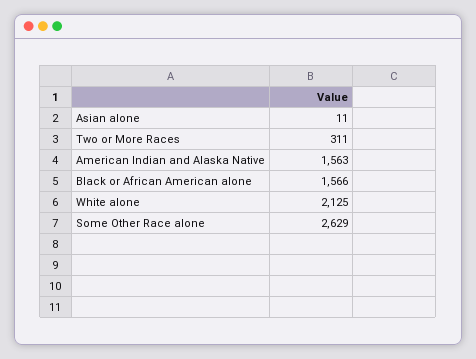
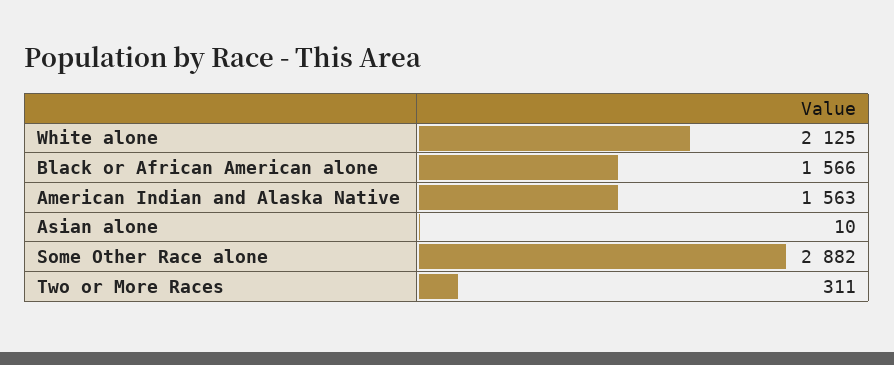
  {
-   "Asian alone": 11,
+   "Asian alone": 10,
    "Two or More Races": 311,
    "American Indian and Alaska Native": 1563,
    "Black or African American alone": 1566,
    "White alone": 2125,
-   "Some Other Race alone": 2629
+   "Some Other Race alone": 2882
  }

